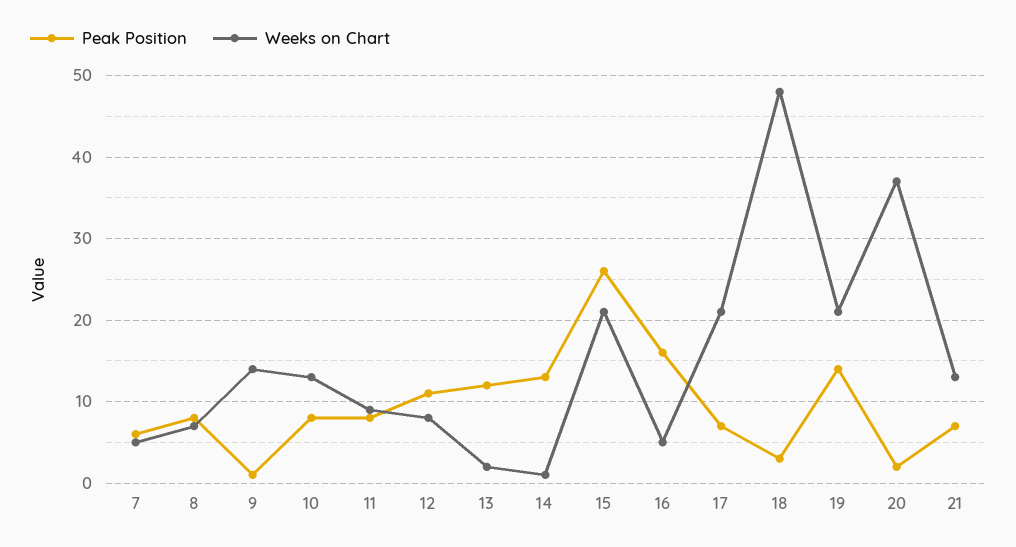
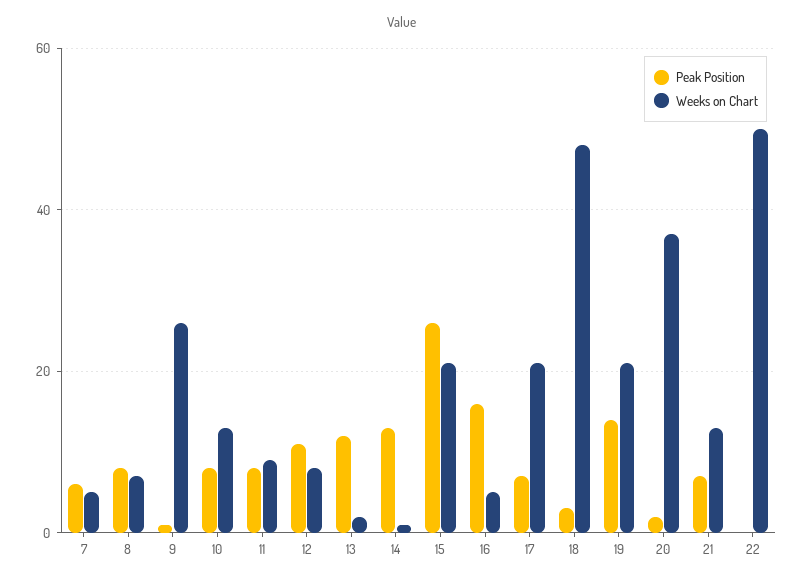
  {
    "Peak Position": {
      "7": 6,
      "8": 8,
      "9": 1,
      "10": 8,
      "11": 8,
      "12": 11,
      "13": 12,
      "14": 13,
      "15": 26,
      "16": 16,
      "17": 7,
      "18": 3,
      "19": 14,
      "20": 2,
-     "21": 7
+     "21": 7,
+     "22": 0
    },
    "Weeks on Chart": {
      "7": 5,
      "8": 7,
-     "9": 14,
+     "9": 25,
      "10": 13,
      "11": 9,
      "12": 8,
      "13": 2,
      "14": 1,
      "15": 21,
      "16": 5,
      "17": 21,
      "18": 48,
      "19": 21,
      "20": 37,
-     "21": 13
+     "21": 13,
+     "22": 50
    }
  }

